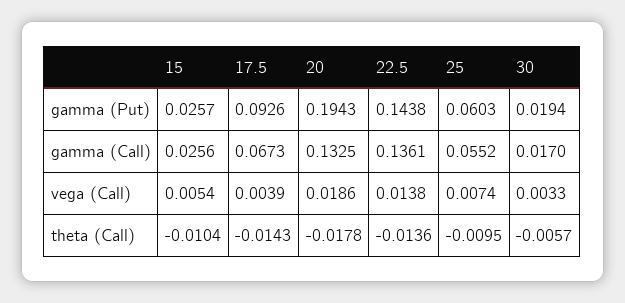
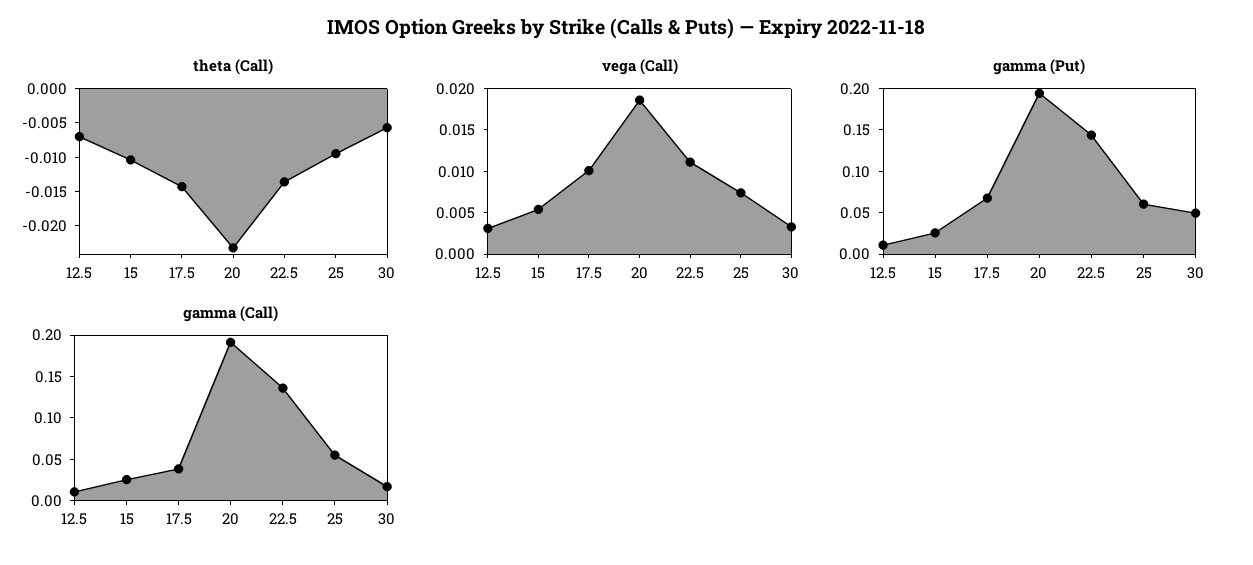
  {
    "gamma (Put)": {
      "15": 0.0257,
-     "17.5": 0.0926,
+     "17.5": 0.07,
      "20": 0.1943,
      "22.5": 0.1438,
      "25": 0.0603,
-     "30": 0.0194
+     "30": 0.05,
+     "12.5": 0.01
    },
    "gamma (Call)": {
      "15": 0.0256,
-     "17.5": 0.0673,
+     "17.5": 0.04,
-     "20": 0.1325,
+     "20": 0.19,
      "22.5": 0.1361,
      "25": 0.0552,
-     "30": 0.017
+     "30": 0.017,
+     "12.5": 0.01
    },
    "vega (Call)": {
      "15": 0.0054,
-     "17.5": 0.0039,
+     "17.5": 0.01,
      "20": 0.0186,
-     "22.5": 0.0138,
+     "22.5": 0.011,
      "25": 0.0074,
-     "30": 0.0033
+     "30": 0.0033,
+     "12.5": 0.003
    },
    "theta (Call)": {
      "15": -0.0104,
      "17.5": -0.0143,
-     "20": -0.0178,
+     "20": -0.0225,
      "22.5": -0.0136,
      "25": -0.0095,
-     "30": -0.0057
+     "30": -0.0057,
+     "12.5": -0.0075
    }
  }

